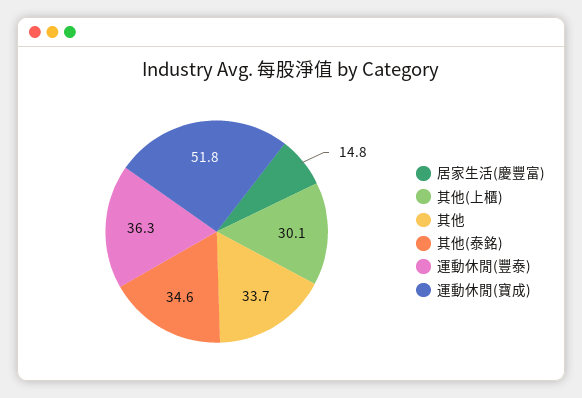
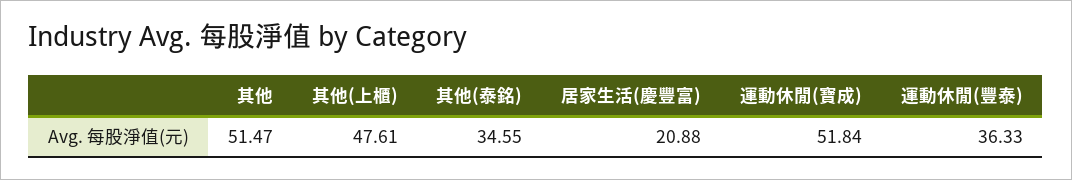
  {
-   "居家生活(慶豐富)": 14.8,
+   "居家生活(慶豐富)": 20.88,
-   "其他(上櫃)": 30.1,
+   "其他(上櫃)": 47.61,
-   "其他": 33.7,
+   "其他": 51.47,
    "其他(泰銘)": 34.55,
    "運動休閒(豐泰)": 36.33,
    "運動休閒(寶成)": 51.84
  }

